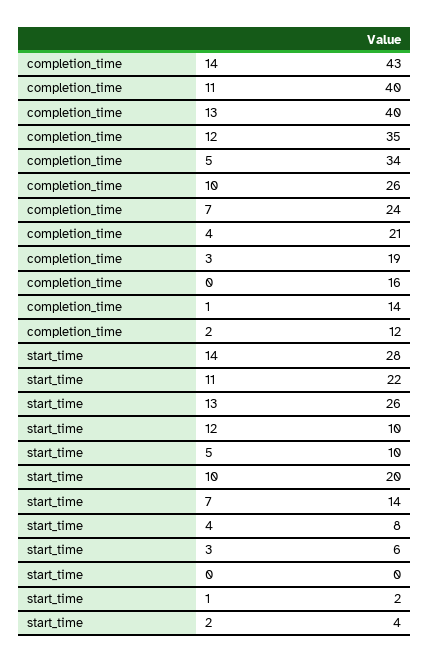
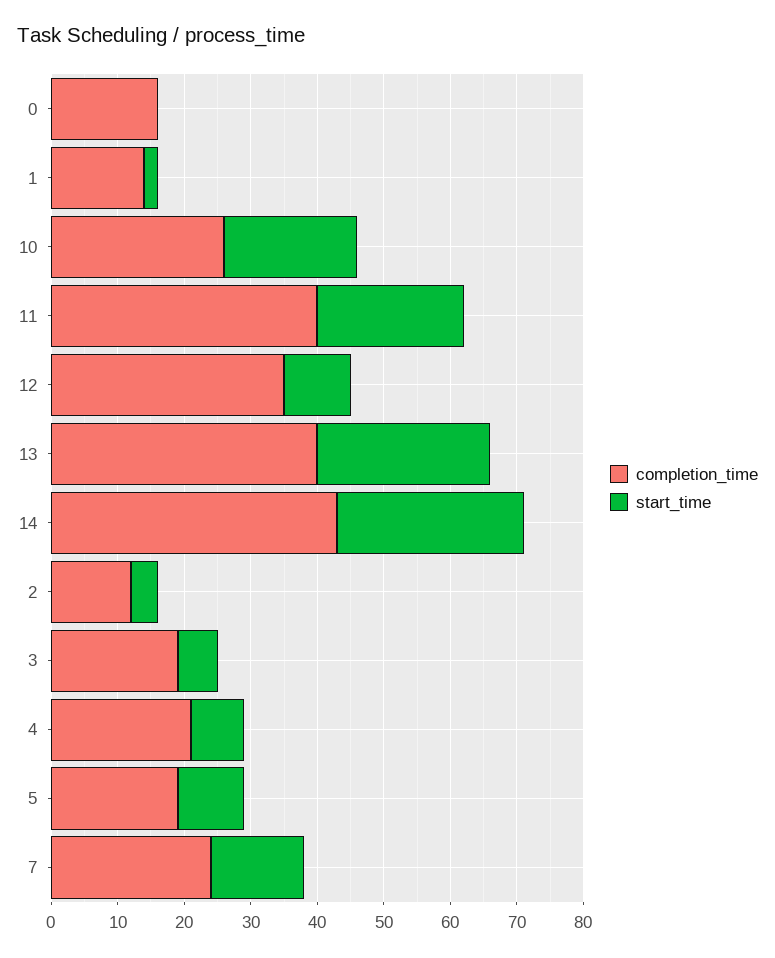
  {
    "completion_time": {
      "14": 43,
      "11": 40,
      "13": 40,
      "12": 35,
-     "5": 34,
+     "5": 20,
      "10": 26,
      "7": 24,
      "4": 21,
      "3": 19,
      "0": 16,
      "1": 14,
      "2": 12
    },
    "start_time": {
      "14": 28,
      "11": 22,
      "13": 26,
      "12": 10,
      "5": 10,
      "10": 20,
      "7": 14,
      "4": 8,
      "3": 6,
      "0": 0,
      "1": 2,
      "2": 4
    }
  }

